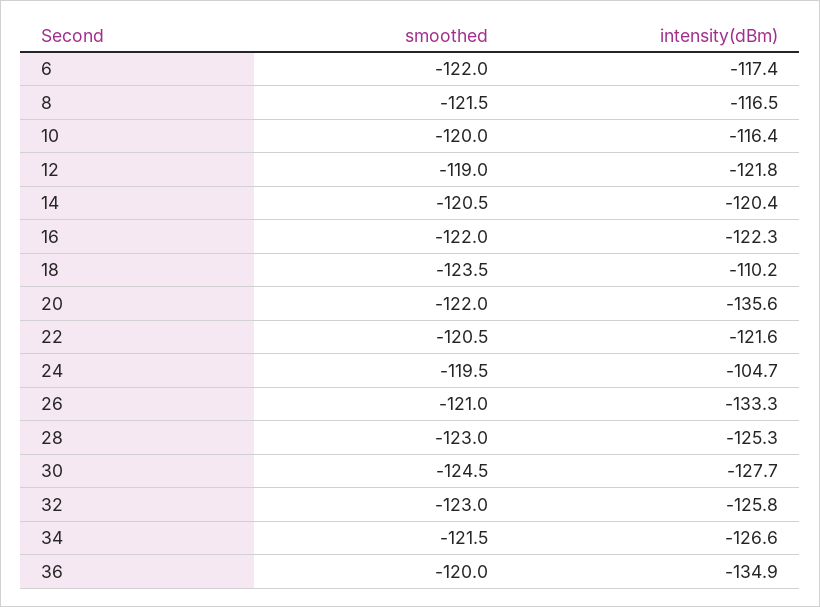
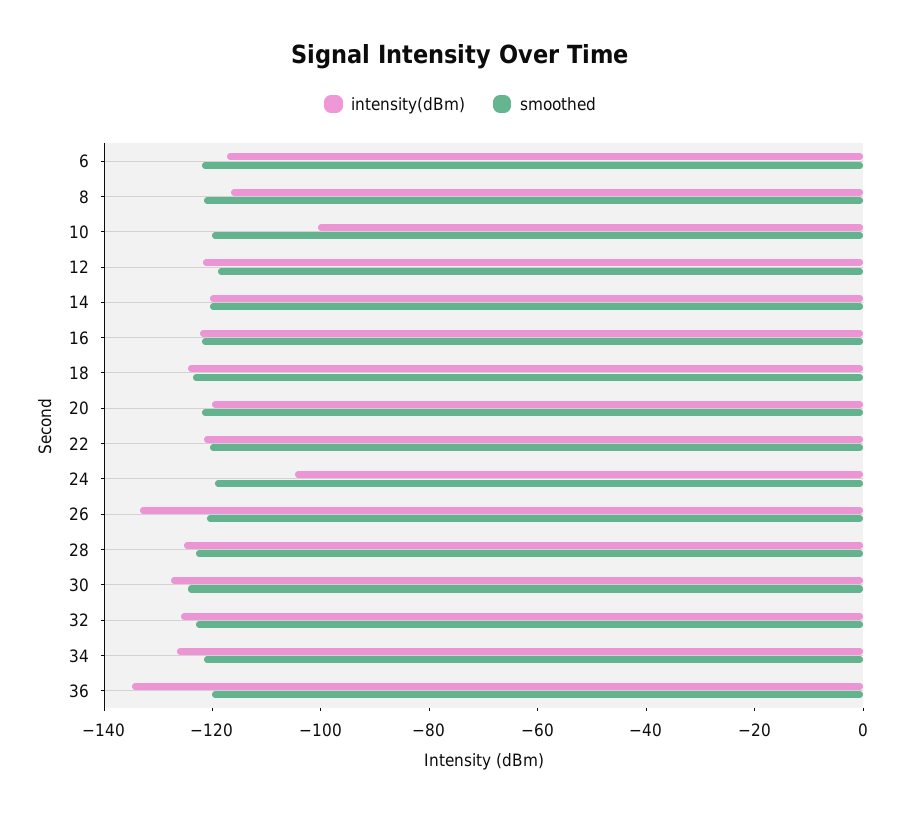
  {
    "smoothed": {
      "6": -122,
      "8": -121.5,
      "10": -120,
      "12": -119,
      "14": -120.5,
      "16": -122,
      "18": -123.5,
      "20": -122,
      "22": -120.5,
      "24": -119.5,
      "26": -121,
      "28": -123,
      "30": -124.5,
      "32": -123,
      "34": -121.5,
      "36": -120
    },
    "intensity(dBm)": {
      "6": -117.4,
      "8": -116.5,
-     "10": -116.4,
+     "10": -100,
      "12": -121.8,
      "14": -120.4,
      "16": -122.3,
-     "18": -110.2,
+     "18": -125,
-     "20": -135.6,
+     "20": -120,
      "22": -121.6,
      "24": -104.7,
      "26": -133.3,
      "28": -125.3,
      "30": -127.7,
      "32": -125.8,
      "34": -126.6,
      "36": -134.9
    }
  }

